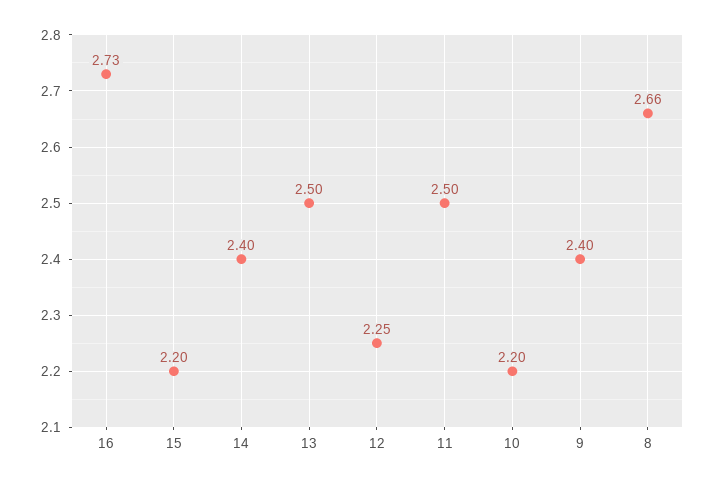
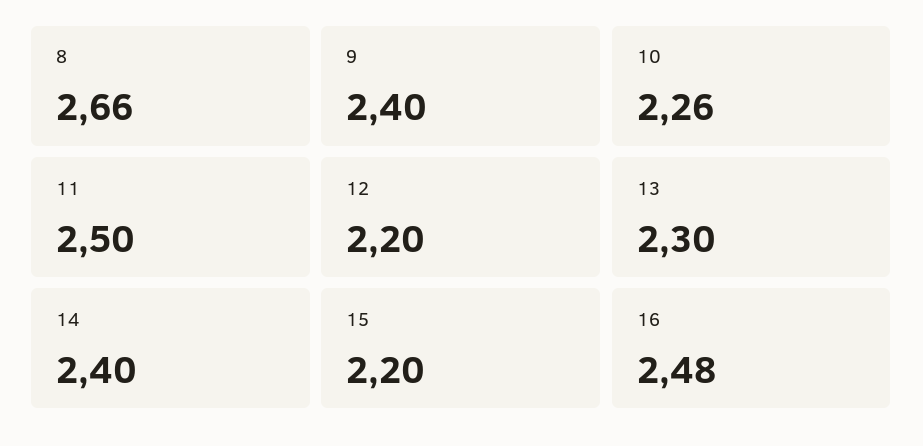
  {
-   "16": 2.73,
+   "16": 2.48,
    "15": 2.2,
    "14": 2.4,
-   "13": 2.5,
+   "13": 2.3,
-   "12": 2.25,
+   "12": 2.2,
    "11": 2.5,
-   "10": 2.2,
+   "10": 2.26,
    "9": 2.4,
    "8": 2.66
  }

